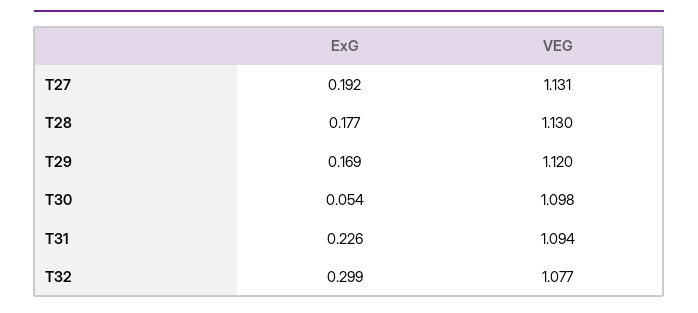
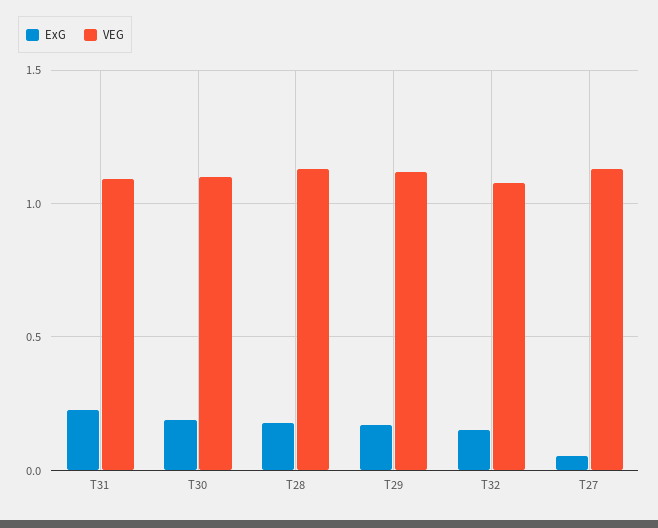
  {
    "ExG": {
-     "T27": 0.192,
+     "T27": 0.05,
      "T28": 0.177,
      "T29": 0.169,
-     "T30": 0.054,
+     "T30": 0.2,
      "T31": 0.226,
-     "T32": 0.299
+     "T32": 0.15
    },
    "VEG": {
      "T27": 1.131,
      "T28": 1.13,
      "T29": 1.12,
      "T30": 1.098,
      "T31": 1.094,
      "T32": 1.077
    }
  }

